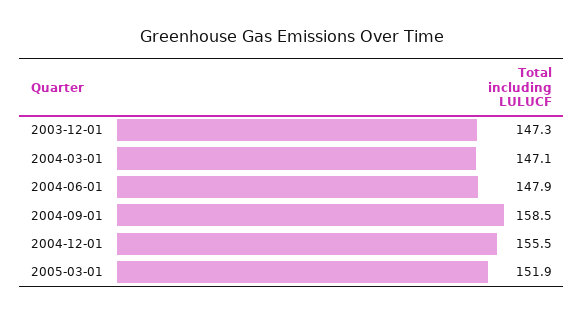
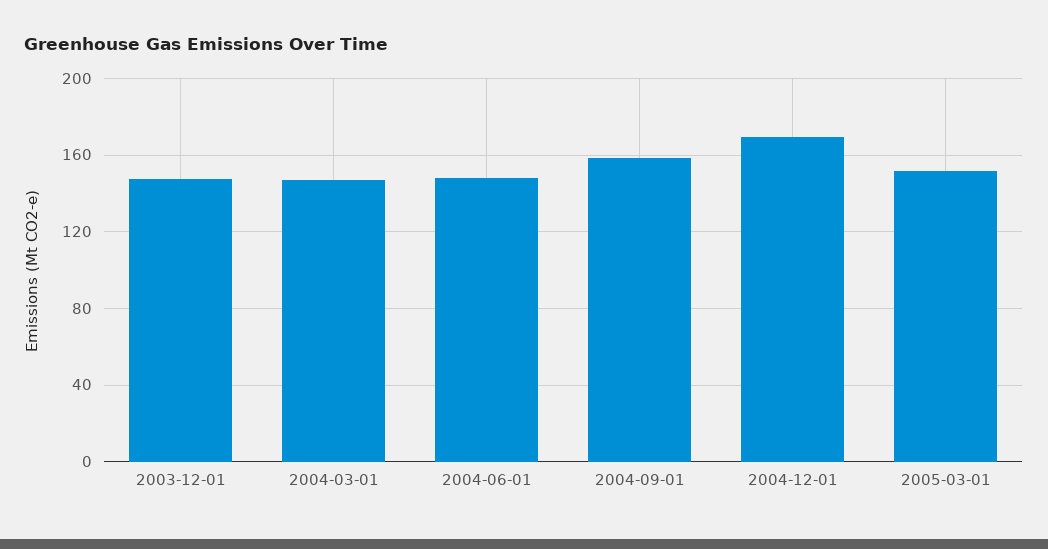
  {
    "2003-12-01": 147.3,
    "2004-03-01": 147.1,
    "2004-06-01": 147.9,
    "2004-09-01": 158.5,
-   "2004-12-01": 155.5,
+   "2004-12-01": 170,
    "2005-03-01": 151.9
  }

